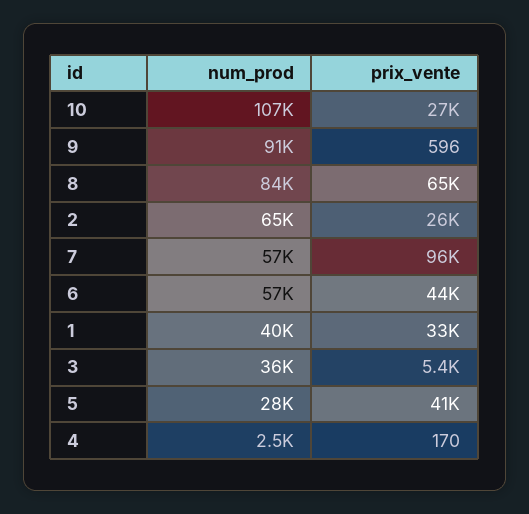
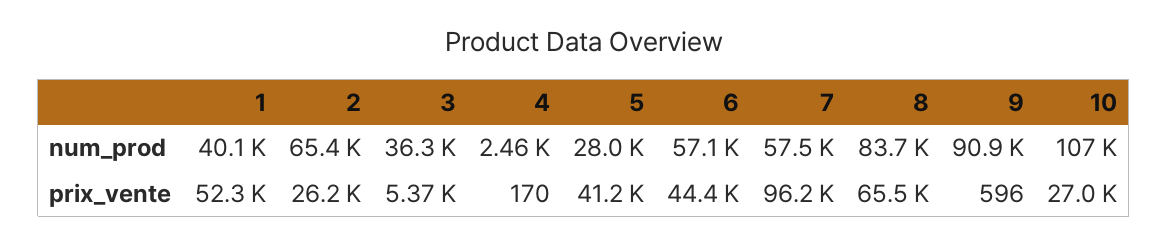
  {
    "num_prod": {
      "10": 107000,
      "9": 90900,
      "8": 83700,
      "2": 65400,
      "7": 57500,
      "6": 57100,
      "1": 40100,
      "3": 36300,
      "5": 28000,
      "4": 2460
    },
    "prix_vente": {
      "10": 27000,
      "9": 596,
      "8": 65500,
      "2": 26200,
      "7": 96200,
      "6": 44400,
-     "1": 33000,
+     "1": 52300,
      "3": 5370,
      "5": 41200,
      "4": 170
    }
  }

